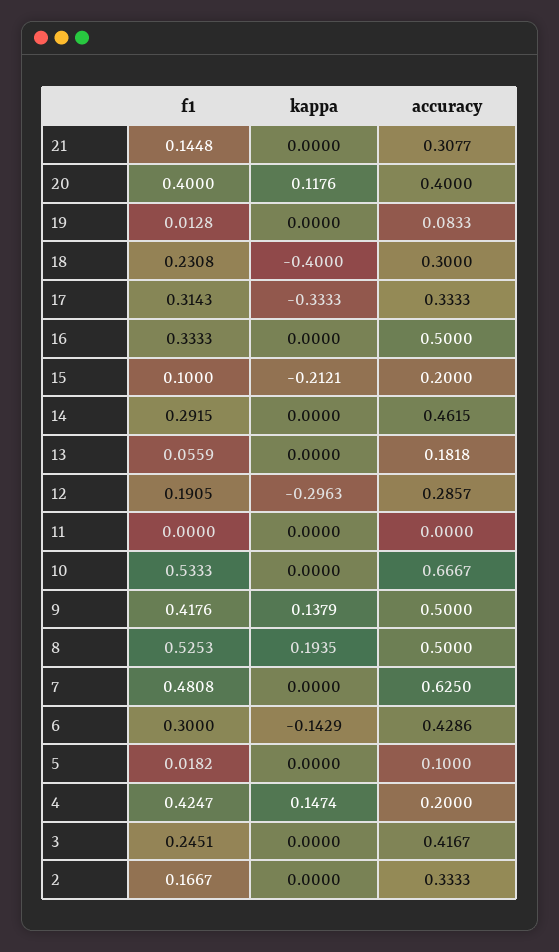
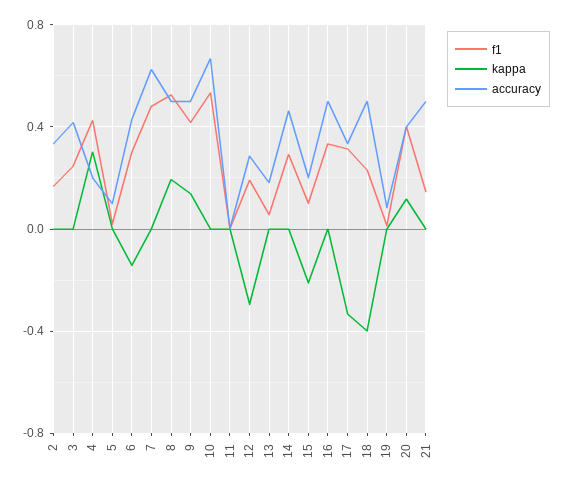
  {
    "f1": {
      "21": 0.1448,
      "20": 0.4,
      "19": 0.0128,
      "18": 0.2308,
      "17": 0.3143,
      "16": 0.3333,
      "15": 0.1,
      "14": 0.2915,
      "13": 0.0559,
      "12": 0.1905,
      "11": 0,
      "10": 0.5333,
      "9": 0.4176,
      "8": 0.5253,
      "7": 0.4808,
      "6": 0.3,
      "5": 0.0182,
      "4": 0.4247,
      "3": 0.2451,
      "2": 0.1667
    },
    "kappa": {
      "21": 0,
      "20": 0.1176,
      "19": 0,
      "18": -0.4,
      "17": -0.3333,
      "16": 0,
      "15": -0.2121,
      "14": 0,
      "13": 0,
      "12": -0.2963,
      "11": 0,
      "10": 0,
      "9": 0.1379,
      "8": 0.1935,
      "7": 0,
      "6": -0.1429,
      "5": 0,
-     "4": 0.1474,
+     "4": 0.3,
      "3": 0,
      "2": 0
    },
    "accuracy": {
-     "21": 0.3077,
+     "21": 0.5,
      "20": 0.4,
      "19": 0.0833,
-     "18": 0.3,
+     "18": 0.5,
      "17": 0.3333,
      "16": 0.5,
      "15": 0.2,
      "14": 0.4615,
      "13": 0.1818,
      "12": 0.2857,
      "11": 0,
      "10": 0.6667,
      "9": 0.5,
      "8": 0.5,
      "7": 0.625,
      "6": 0.4286,
      "5": 0.1,
      "4": 0.2,
      "3": 0.4167,
      "2": 0.3333
    }
  }

